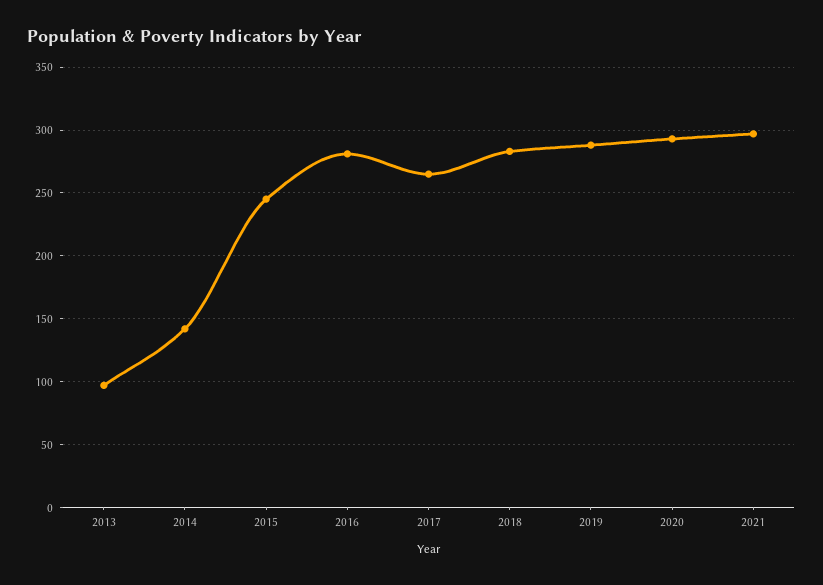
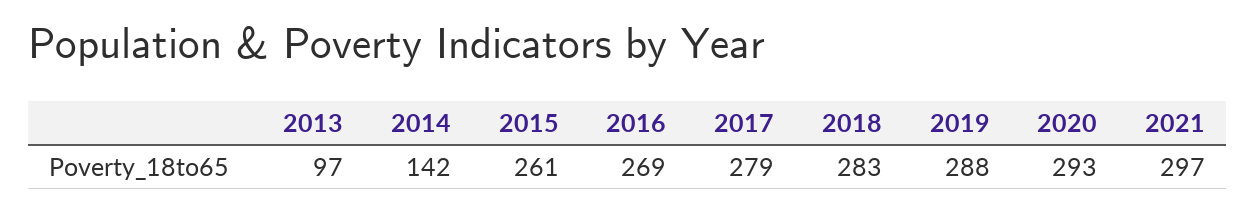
  {
    "2013": 97,
    "2014": 142,
-   "2015": 245,
+   "2015": 261,
-   "2016": 280,
+   "2016": 269,
-   "2017": 265,
+   "2017": 279,
    "2018": 283,
    "2019": 288,
    "2020": 293,
    "2021": 297
  }

